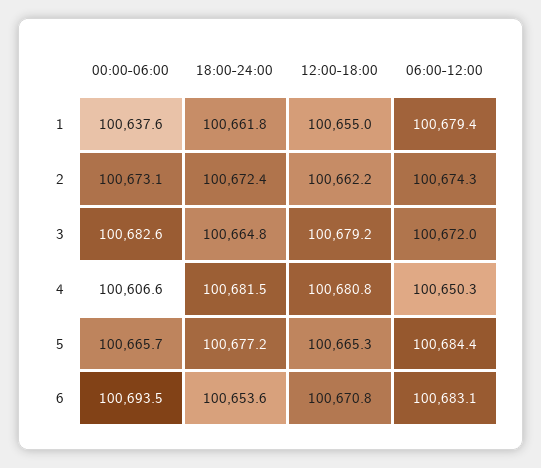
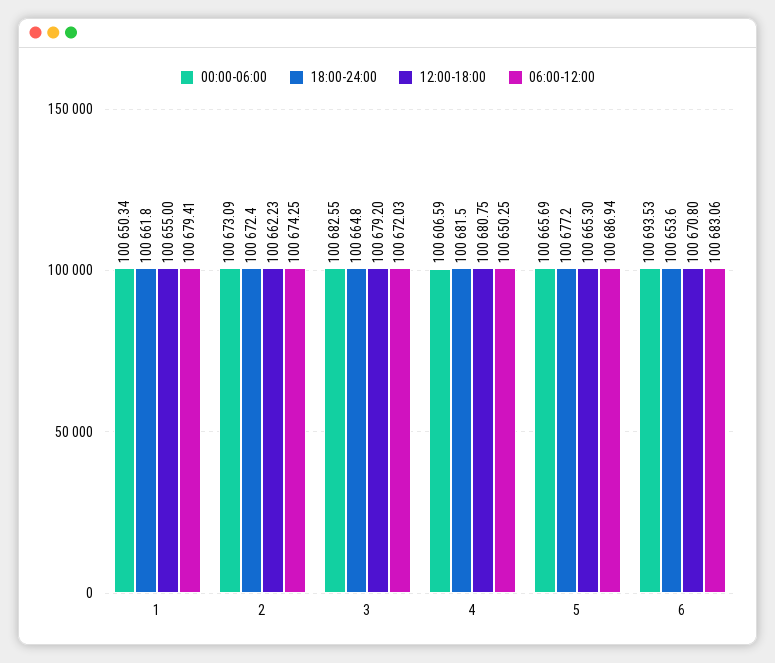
  {
    "00:00-06:00": {
-     "1": 100637.6,
+     "1": 100650.34,
      "2": 100673.09,
      "3": 100682.55,
      "4": 100606.59,
      "5": 100665.69,
      "6": 100693.53
    },
    "18:00-24:00": {
      "1": 100661.8,
      "2": 100672.4,
      "3": 100664.8,
      "4": 100681.5,
      "5": 100677.2,
      "6": 100653.6
    },
    "12:00-18:00": {
      "1": 100655,
      "2": 100662.23,
      "3": 100679.2,
      "4": 100680.75,
      "5": 100665.3,
      "6": 100670.8
    },
    "06:00-12:00": {
      "1": 100679.41,
      "2": 100674.25,
      "3": 100672.03,
      "4": 100650.25,
-     "5": 100684.4,
+     "5": 100686.94,
      "6": 100683.06
    }
  }

